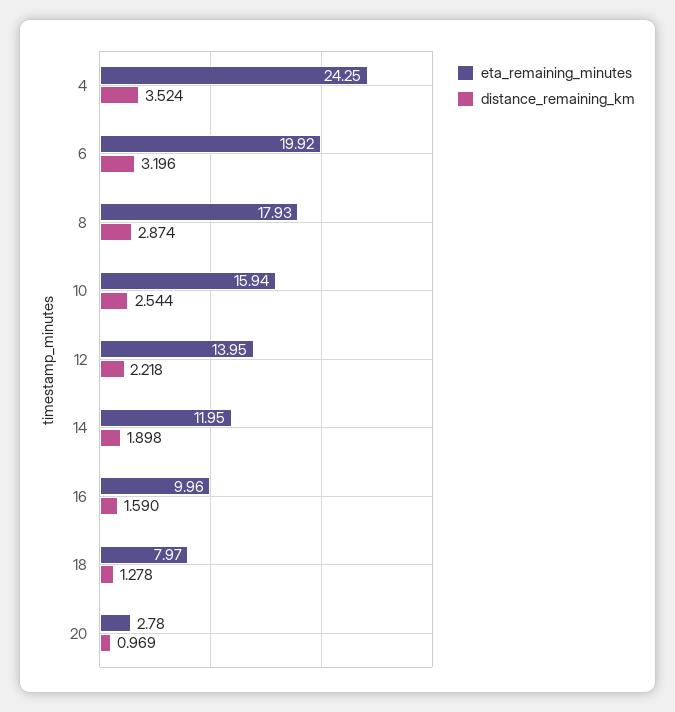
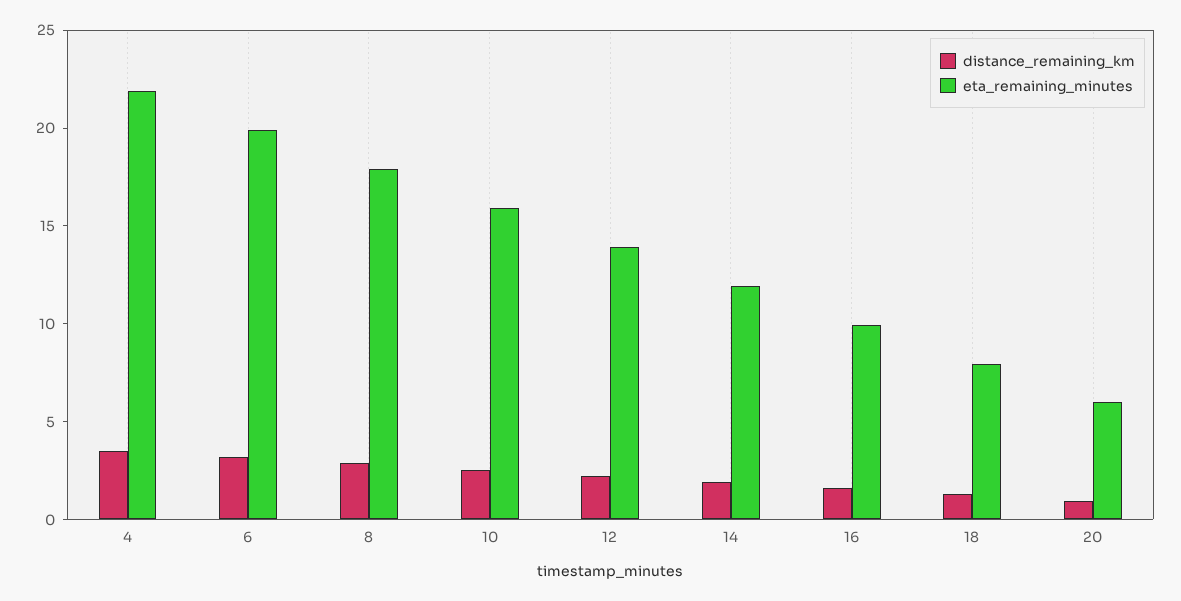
  {
    "eta_remaining_minutes": {
-     "4": 24.25,
+     "4": 22,
      "6": 19.92,
      "8": 17.93,
      "10": 15.94,
      "12": 13.95,
      "14": 11.95,
      "16": 9.96,
      "18": 7.97,
-     "20": 2.78
+     "20": 6
    },
    "distance_remaining_km": {
      "4": 3.524,
      "6": 3.196,
      "8": 2.874,
      "10": 2.544,
      "12": 2.218,
      "14": 1.898,
      "16": 1.59,
      "18": 1.278,
      "20": 0.969
    }
  }

